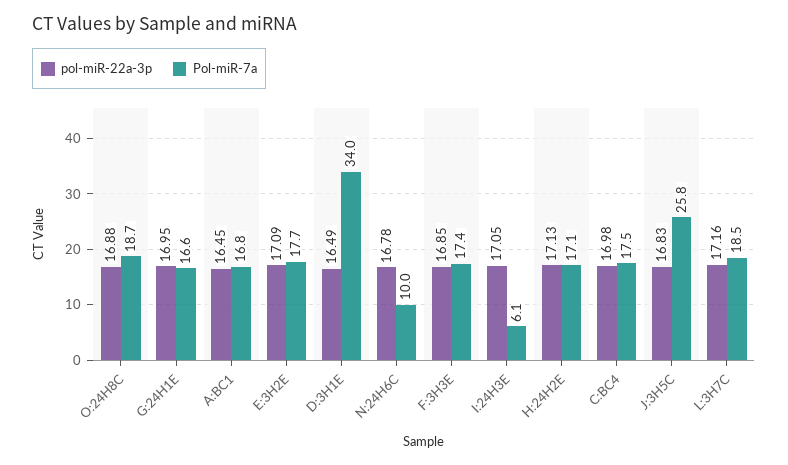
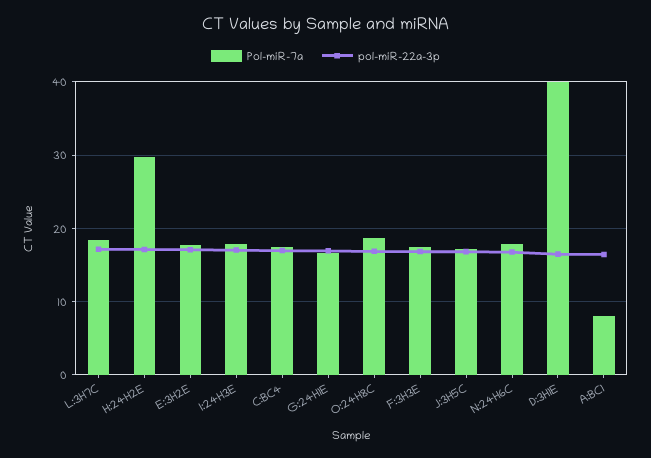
  {
    "pol-miR-22a-3p": {
      "O:24H8C": 16.88,
      "G:24H1E": 16.95,
      "A:BC1": 16.45,
      "E:3H2E": 17.09,
      "D:3H1E": 16.49,
      "N:24H6C": 16.78,
      "F:3H3E": 16.85,
      "I:24H3E": 17.05,
      "H:24H2E": 17.13,
      "C:BC4": 16.98,
      "J:3H5C": 16.83,
      "L:3H7C": 17.16
    },
    "Pol-miR-7a": {
      "O:24H8C": 18.7,
      "G:24H1E": 16.6,
-     "A:BC1": 16.8,
+     "A:BC1": 8,
      "E:3H2E": 17.7,
-     "D:3H1E": 34,
+     "D:3H1E": 40,
-     "N:24H6C": 10,
+     "N:24H6C": 18,
      "F:3H3E": 17.4,
-     "I:24H3E": 6.1,
+     "I:24H3E": 18,
-     "H:24H2E": 17.1,
+     "H:24H2E": 30,
      "C:BC4": 17.5,
-     "J:3H5C": 25.8,
+     "J:3H5C": 17,
      "L:3H7C": 18.5
    }
  }

